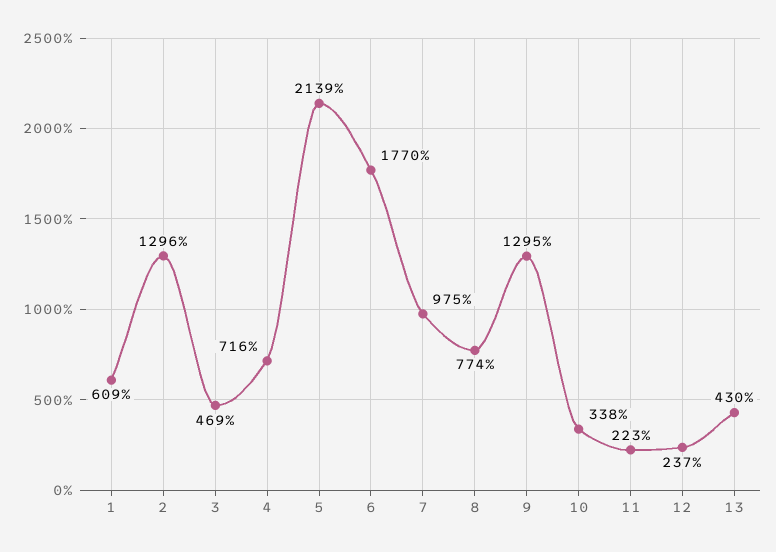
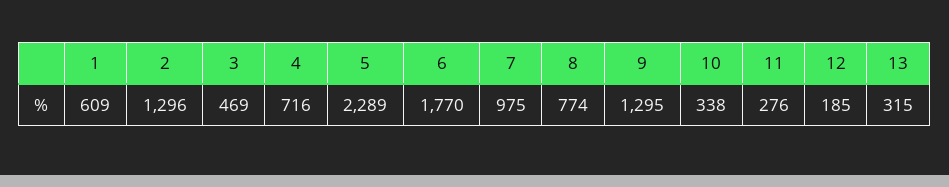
  {
    "1": 609,
    "2": 1296,
    "3": 469,
    "4": 716,
-   "5": 2139,
+   "5": 2289,
    "6": 1770,
    "7": 975,
    "8": 774,
    "9": 1295,
    "10": 338,
-   "11": 223,
+   "11": 276,
-   "12": 237,
+   "12": 185,
-   "13": 430
+   "13": 315
  }

